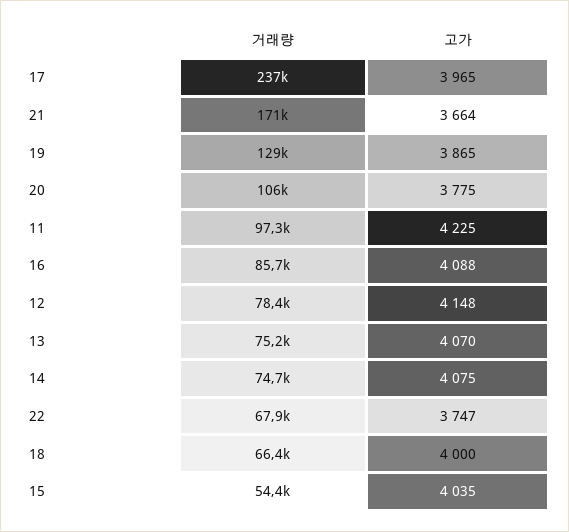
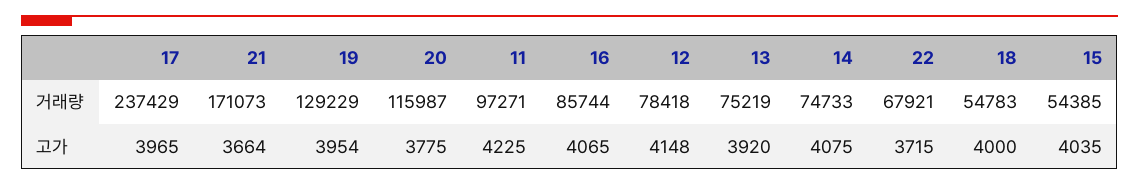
  {
    "거래량": {
      "17": 237429,
      "21": 171073,
      "19": 129229,
-     "20": 106000,
+     "20": 115987,
      "11": 97271,
      "16": 85744,
      "12": 78418,
      "13": 75219,
      "14": 74733,
      "22": 67921,
-     "18": 66400,
+     "18": 54783,
      "15": 54385
    },
    "고가": {
      "17": 3965,
      "21": 3664,
-     "19": 3865,
+     "19": 3954,
      "20": 3775,
      "11": 4225,
-     "16": 4088,
+     "16": 4065,
      "12": 4148,
-     "13": 4070,
+     "13": 3920,
      "14": 4075,
-     "22": 3747,
+     "22": 3715,
      "18": 4000,
      "15": 4035
    }
  }

